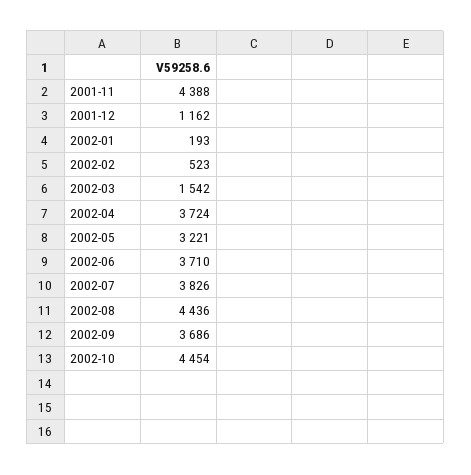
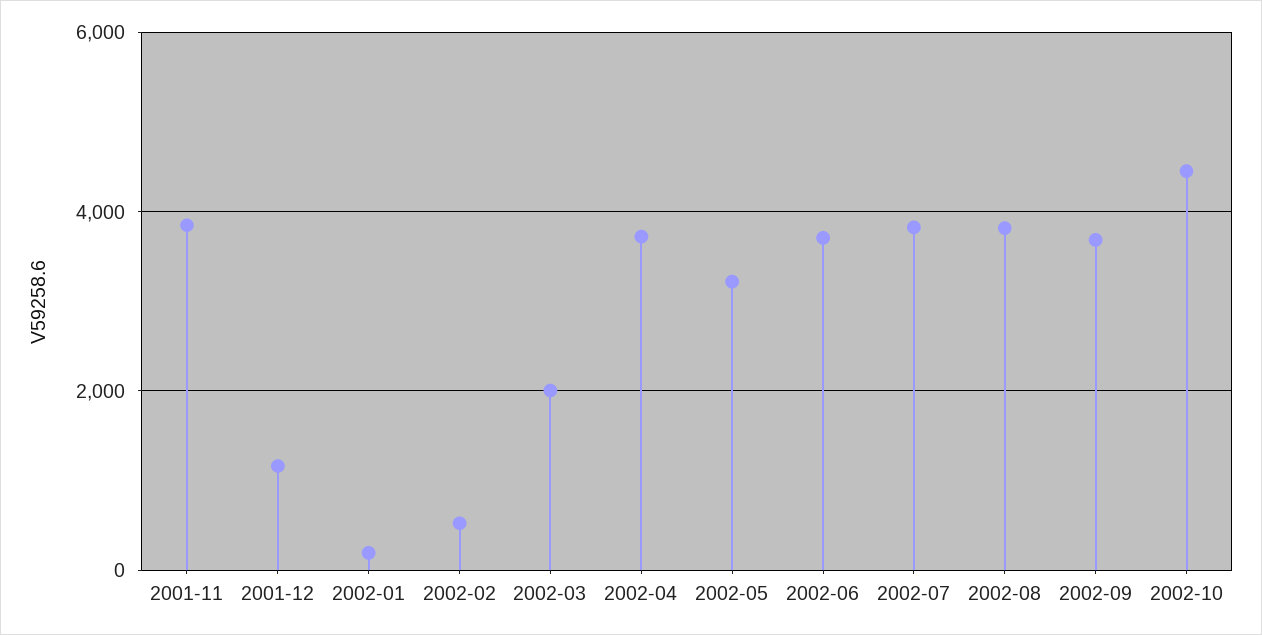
  {
-   "2001-11": 4388,
+   "2001-11": 3800,
    "2001-12": 1162,
    "2002-01": 193,
    "2002-02": 523,
-   "2002-03": 1542,
+   "2002-03": 2000,
    "2002-04": 3724,
    "2002-05": 3221,
    "2002-06": 3710,
    "2002-07": 3826,
-   "2002-08": 4436,
+   "2002-08": 3800,
    "2002-09": 3686,
    "2002-10": 4454
  }

